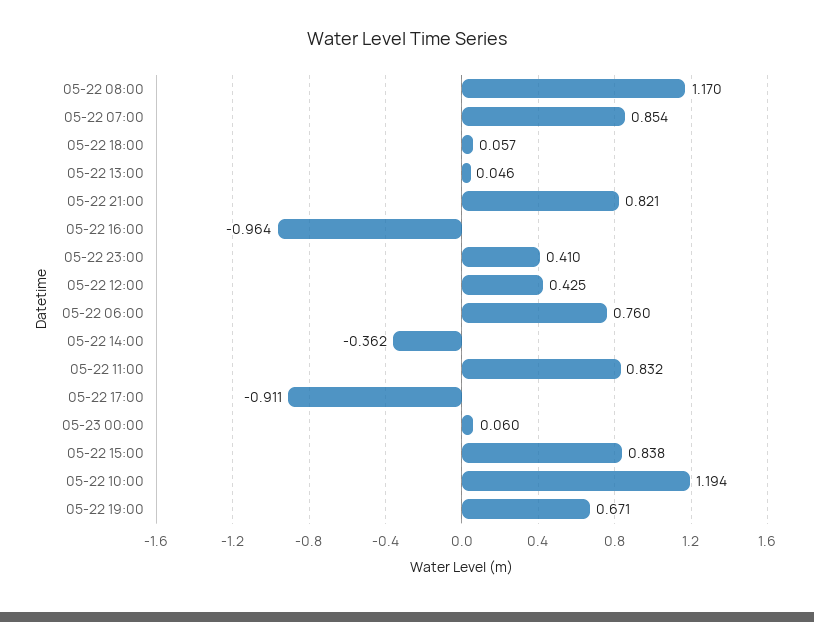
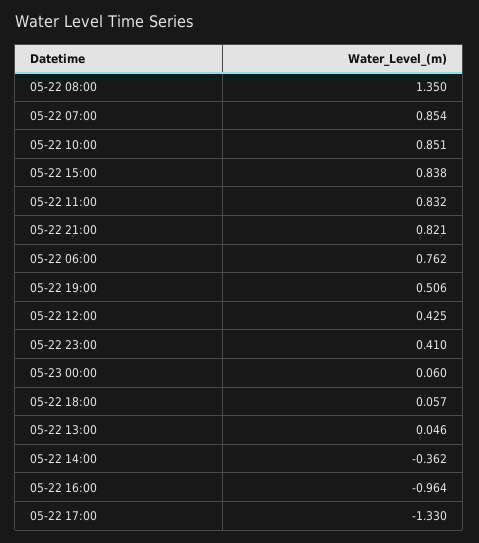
  {
-   "05-22 08:00": 1.17,
+   "05-22 08:00": 1.35,
    "05-22 07:00": 0.854,
    "05-22 18:00": 0.057,
    "05-22 13:00": 0.046,
    "05-22 21:00": 0.821,
    "05-22 16:00": -0.964,
    "05-22 23:00": 0.41,
    "05-22 12:00": 0.425,
-   "05-22 06:00": 0.76,
+   "05-22 06:00": 0.762,
    "05-22 14:00": -0.362,
    "05-22 11:00": 0.832,
-   "05-22 17:00": -0.911,
+   "05-22 17:00": -1.33,
    "05-23 00:00": 0.06,
    "05-22 15:00": 0.838,
-   "05-22 10:00": 1.194,
+   "05-22 10:00": 0.851,
-   "05-22 19:00": 0.671
+   "05-22 19:00": 0.506
  }

